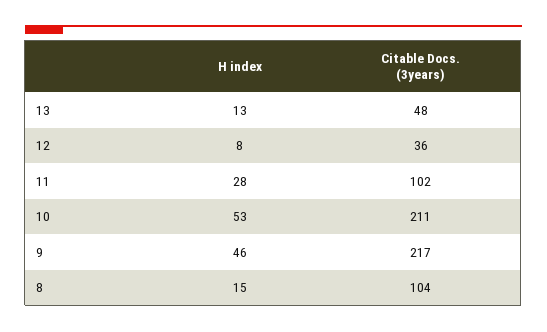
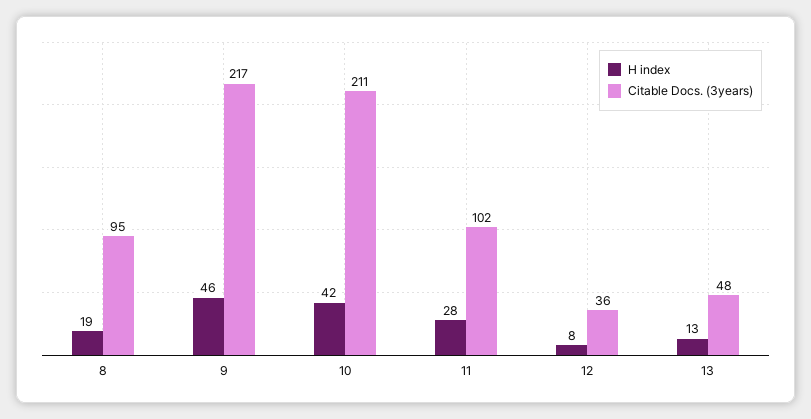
  {
    "H index": {
      "13": 13,
      "12": 8,
      "11": 28,
-     "10": 53,
+     "10": 42,
      "9": 46,
-     "8": 15
+     "8": 19
    },
    "Citable Docs. (3years)": {
      "13": 48,
      "12": 36,
      "11": 102,
      "10": 211,
      "9": 217,
-     "8": 104
+     "8": 95
    }
  }

